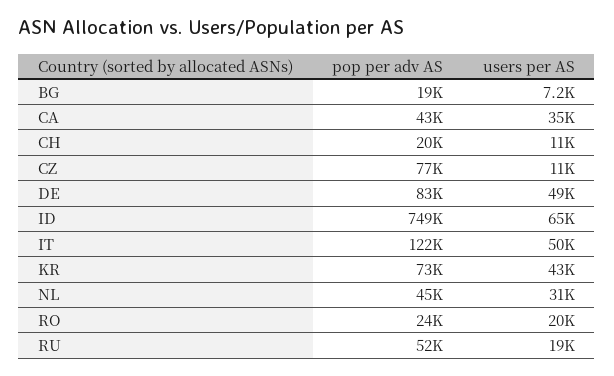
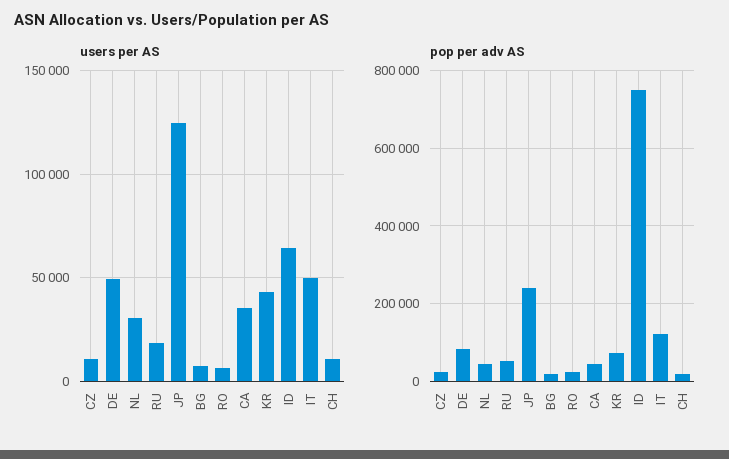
  {
    "pop per adv AS": {
      "BG": 19000,
      "CA": 43000,
      "CH": 20000,
-     "CZ": 77000,
+     "CZ": 20000,
      "DE": 83000,
      "ID": 749000,
      "IT": 122000,
      "KR": 73000,
      "NL": 45000,
      "RO": 24000,
-     "RU": 52000
+     "RU": 52000,
+     "JP": 240000
    },
    "users per AS": {
      "BG": 7200,
      "CA": 35000,
      "CH": 11000,
      "CZ": 11000,
      "DE": 49000,
      "ID": 65000,
      "IT": 50000,
      "KR": 43000,
      "NL": 31000,
-     "RO": 20000,
+     "RO": 5000,
-     "RU": 19000
+     "RU": 19000,
+     "JP": 125000
    }
  }

